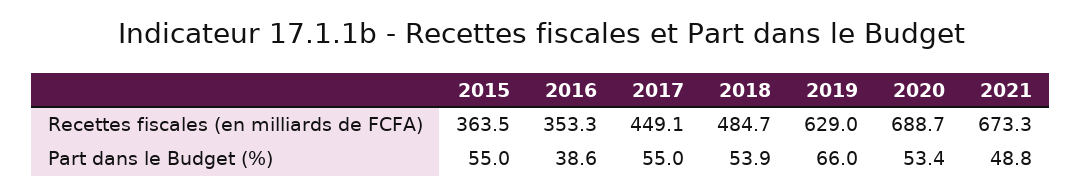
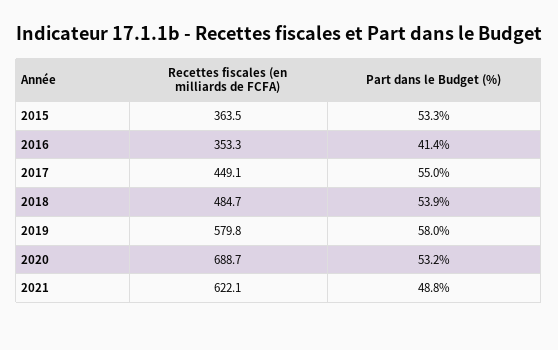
  {
    "2015": {
      "Recettes fiscales (en milliards de FCFA)": 363.5,
-     "Part dans le Budget (%)": 55
+     "Part dans le Budget (%)": 53.3
    },
    "2016": {
      "Recettes fiscales (en milliards de FCFA)": 353.3,
-     "Part dans le Budget (%)": 38.6
+     "Part dans le Budget (%)": 41.4
    },
    "2017": {
      "Recettes fiscales (en milliards de FCFA)": 449.1,
      "Part dans le Budget (%)": 55
    },
    "2018": {
      "Recettes fiscales (en milliards de FCFA)": 484.7,
      "Part dans le Budget (%)": 53.9
    },
    "2019": {
-     "Recettes fiscales (en milliards de FCFA)": 629,
+     "Recettes fiscales (en milliards de FCFA)": 579.8,
-     "Part dans le Budget (%)": 66
+     "Part dans le Budget (%)": 58
    },
    "2020": {
      "Recettes fiscales (en milliards de FCFA)": 688.7,
-     "Part dans le Budget (%)": 53.4
+     "Part dans le Budget (%)": 53.2
    },
    "2021": {
-     "Recettes fiscales (en milliards de FCFA)": 673.3,
+     "Recettes fiscales (en milliards de FCFA)": 622.1,
      "Part dans le Budget (%)": 48.8
    }
  }

